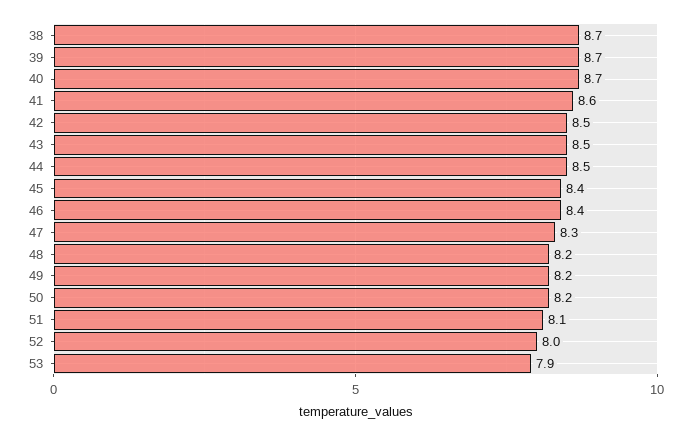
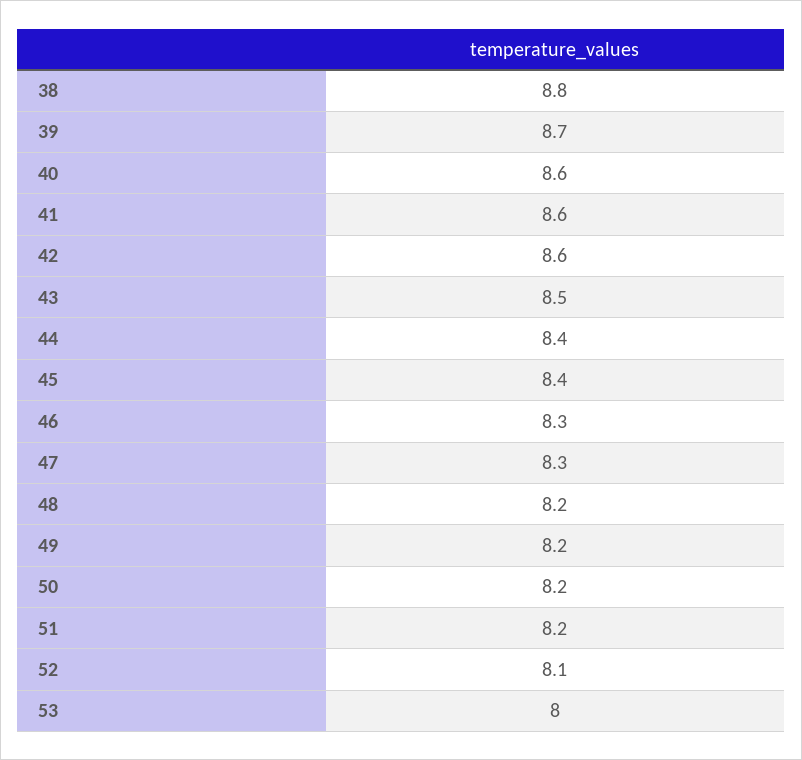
  {
-   "38": 8.7,
+   "38": 8.8,
    "39": 8.7,
-   "40": 8.7,
+   "40": 8.6,
    "41": 8.6,
-   "42": 8.5,
+   "42": 8.6,
    "43": 8.5,
-   "44": 8.5,
+   "44": 8.4,
    "45": 8.4,
-   "46": 8.4,
+   "46": 8.3,
    "47": 8.3,
    "48": 8.2,
    "49": 8.2,
    "50": 8.2,
-   "51": 8.1,
+   "51": 8.2,
-   "52": 8,
+   "52": 8.1,
-   "53": 7.9
+   "53": 8
  }

